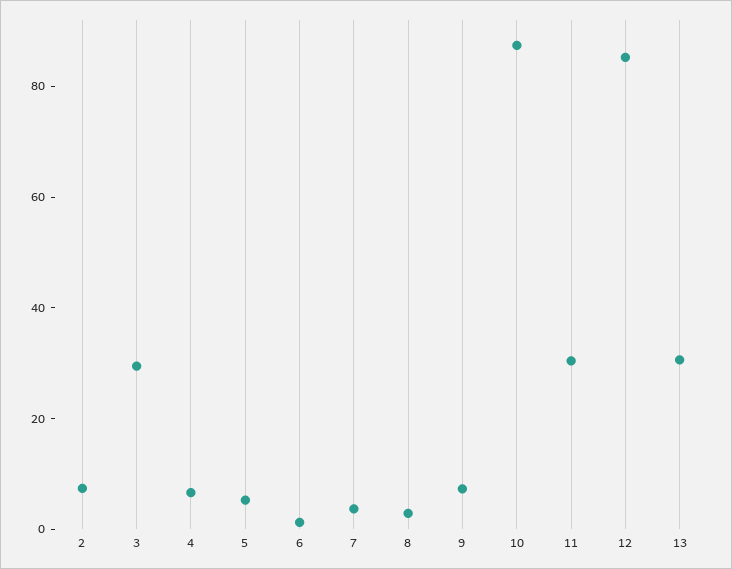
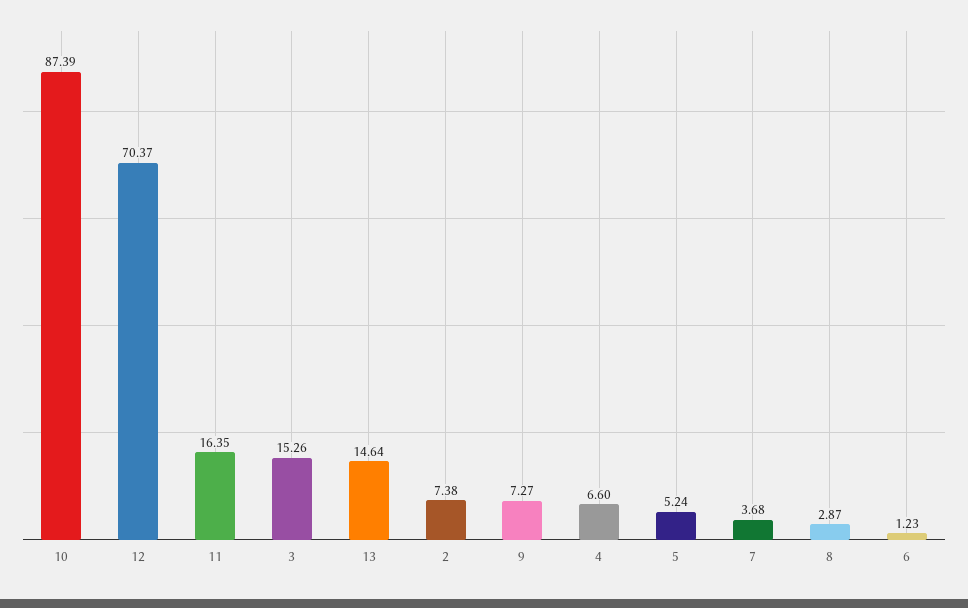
  {
    "2": 7.38,
-   "3": 30,
+   "3": 15.26,
    "4": 6.6,
    "5": 5.24,
    "6": 1.23,
    "7": 3.68,
    "8": 2.87,
    "9": 7.27,
    "10": 87.39,
-   "11": 30,
+   "11": 16.35,
-   "12": 85,
+   "12": 70.37,
-   "13": 30
+   "13": 14.64
  }

